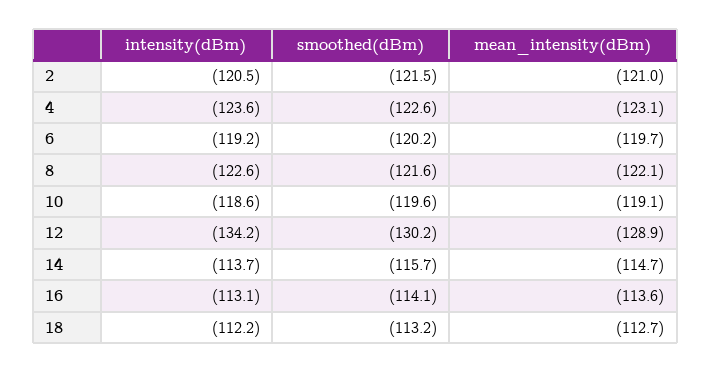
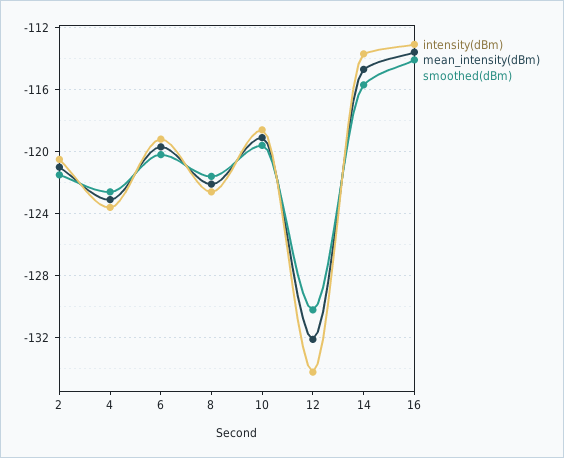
  {
    "intensity(dBm)": {
      "2": -120.5,
      "4": -123.6,
      "6": -119.2,
      "8": -122.6,
      "10": -118.6,
      "12": -134.2,
      "14": -113.7,
-     "16": -113.1,
+     "16": -113.1
-     "18": -112.2
    },
    "smoothed(dBm)": {
      "2": -121.5,
      "4": -122.6,
      "6": -120.2,
      "8": -121.6,
      "10": -119.6,
      "12": -130.2,
      "14": -115.7,
-     "16": -114.1,
+     "16": -114.1
-     "18": -113.2
    },
    "mean_intensity(dBm)": {
      "2": -121,
      "4": -123.1,
      "6": -119.7,
      "8": -122.1,
      "10": -119.1,
-     "12": -128.9,
+     "12": -132,
      "14": -114.7,
-     "16": -113.6,
+     "16": -113.6
-     "18": -112.7
    }
  }

